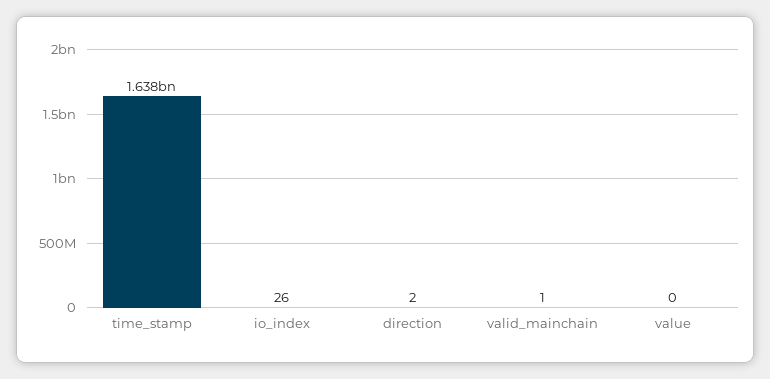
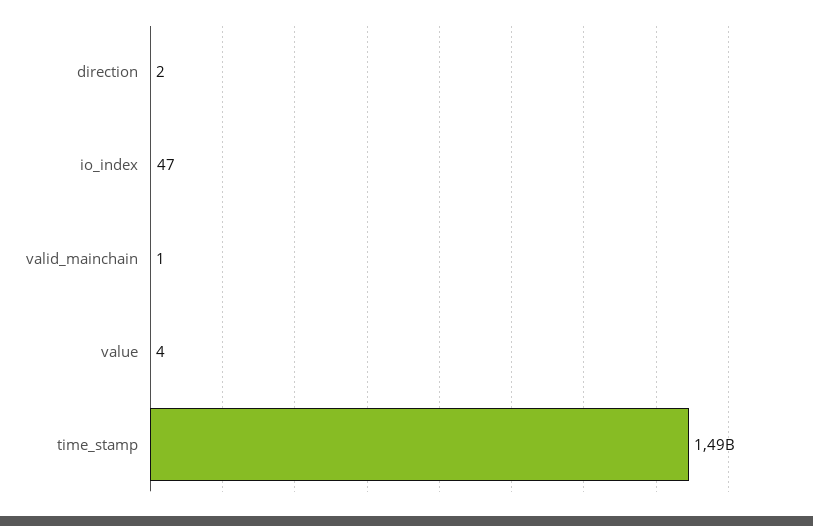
  {
-   "time_stamp": 1638000000,
+   "time_stamp": 1490000000,
-   "io_index": 26,
+   "io_index": 47,
    "direction": 2,
    "valid_mainchain": 1,
-   "value": 0
+   "value": 4
  }

